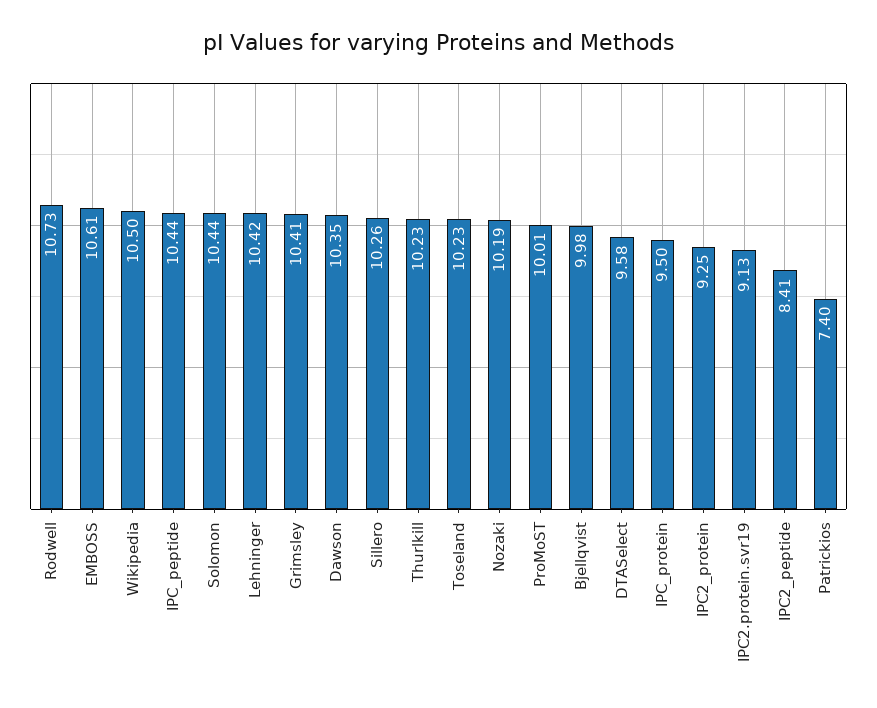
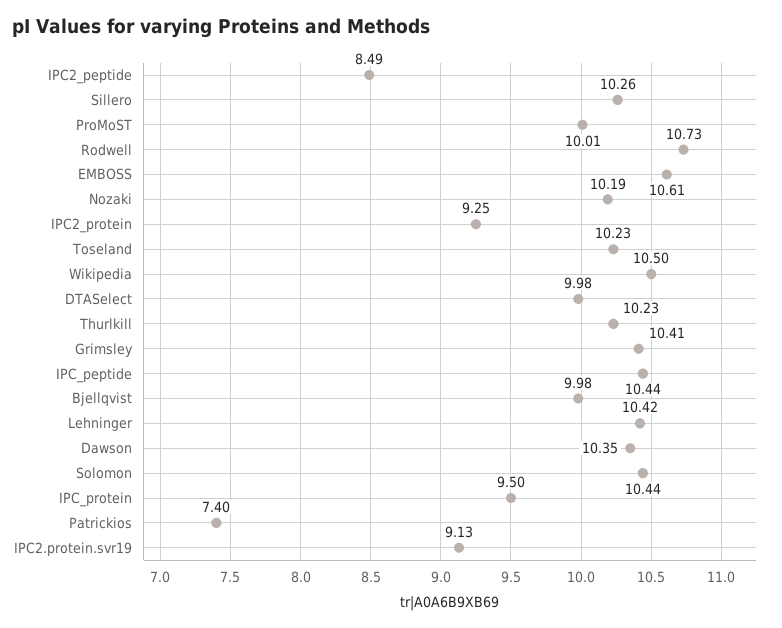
  {
    "Rodwell": 10.73,
    "EMBOSS": 10.61,
    "Wikipedia": 10.5,
    "IPC_peptide": 10.44,
    "Solomon": 10.44,
    "Lehninger": 10.42,
    "Grimsley": 10.41,
    "Dawson": 10.35,
    "Sillero": 10.26,
    "Thurlkill": 10.23,
    "Toseland": 10.23,
    "Nozaki": 10.19,
    "ProMoST": 10.01,
    "Bjellqvist": 9.98,
-   "DTASelect": 9.58,
+   "DTASelect": 9.98,
    "IPC_protein": 9.5,
    "IPC2_protein": 9.25,
    "IPC2.protein.svr19": 9.13,
-   "IPC2_peptide": 8.41,
+   "IPC2_peptide": 8.49,
    "Patrickios": 7.4
  }

